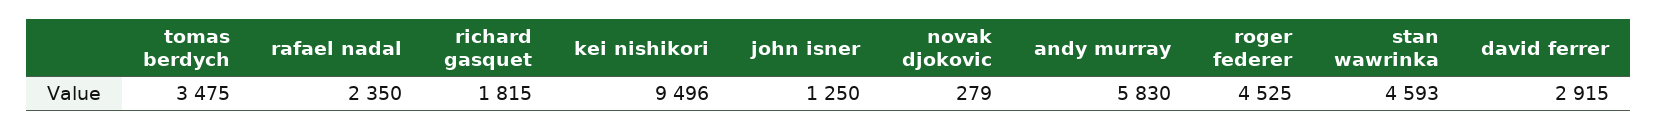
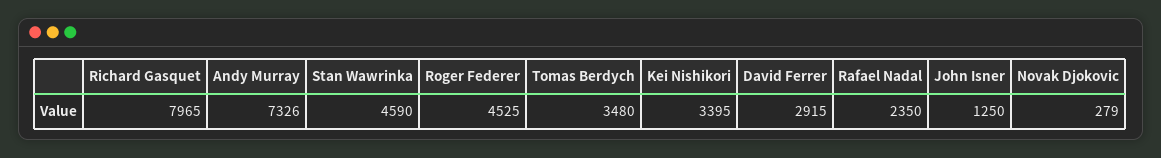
  {
-   "tomas berdych": 3475,
+   "tomas berdych": 3480,
    "rafael nadal": 2350,
-   "richard gasquet": 1815,
+   "richard gasquet": 7965,
-   "kei nishikori": 9496,
+   "kei nishikori": 3395,
    "john isner": 1250,
    "novak djokovic": 279,
-   "andy murray": 5830,
+   "andy murray": 7326,
    "roger federer": 4525,
-   "stan wawrinka": 4593,
+   "stan wawrinka": 4590,
    "david ferrer": 2915
  }

